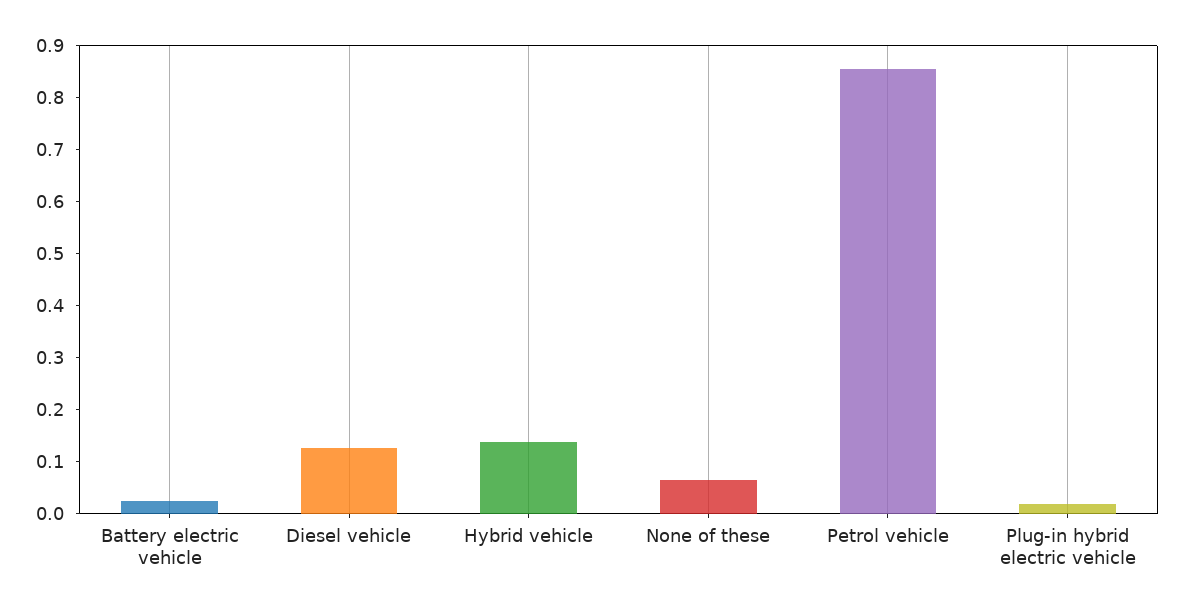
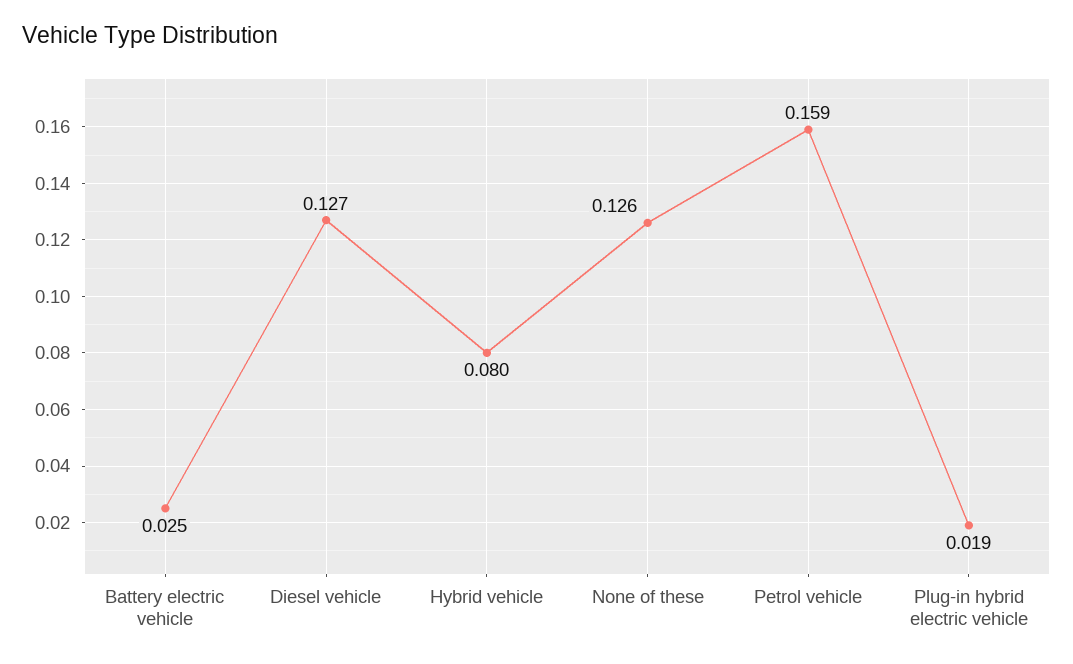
  {
    "Battery electric vehicle": 0.025,
    "Diesel vehicle": 0.127,
-   "Hybrid vehicle": 0.14,
+   "Hybrid vehicle": 0.08,
-   "None of these": 0.06,
+   "None of these": 0.126,
-   "Petrol vehicle": 0.86,
+   "Petrol vehicle": 0.159,
    "Plug-in hybrid electric vehicle": 0.019
  }

